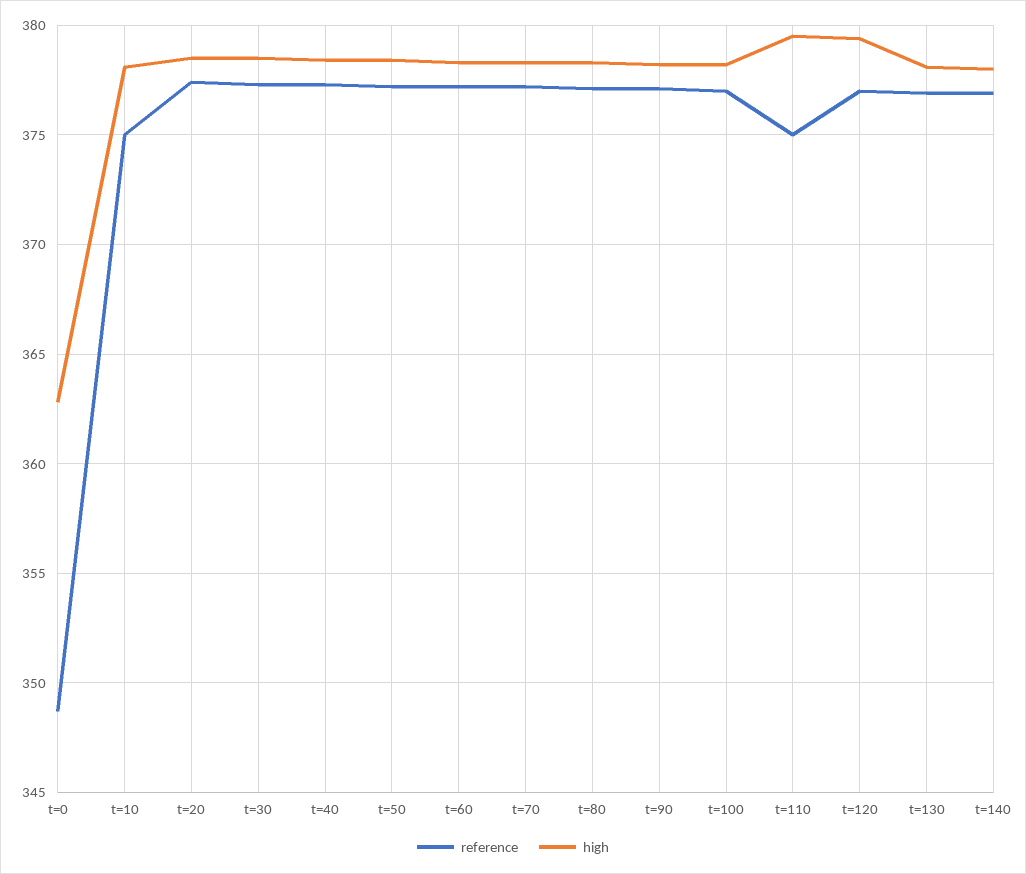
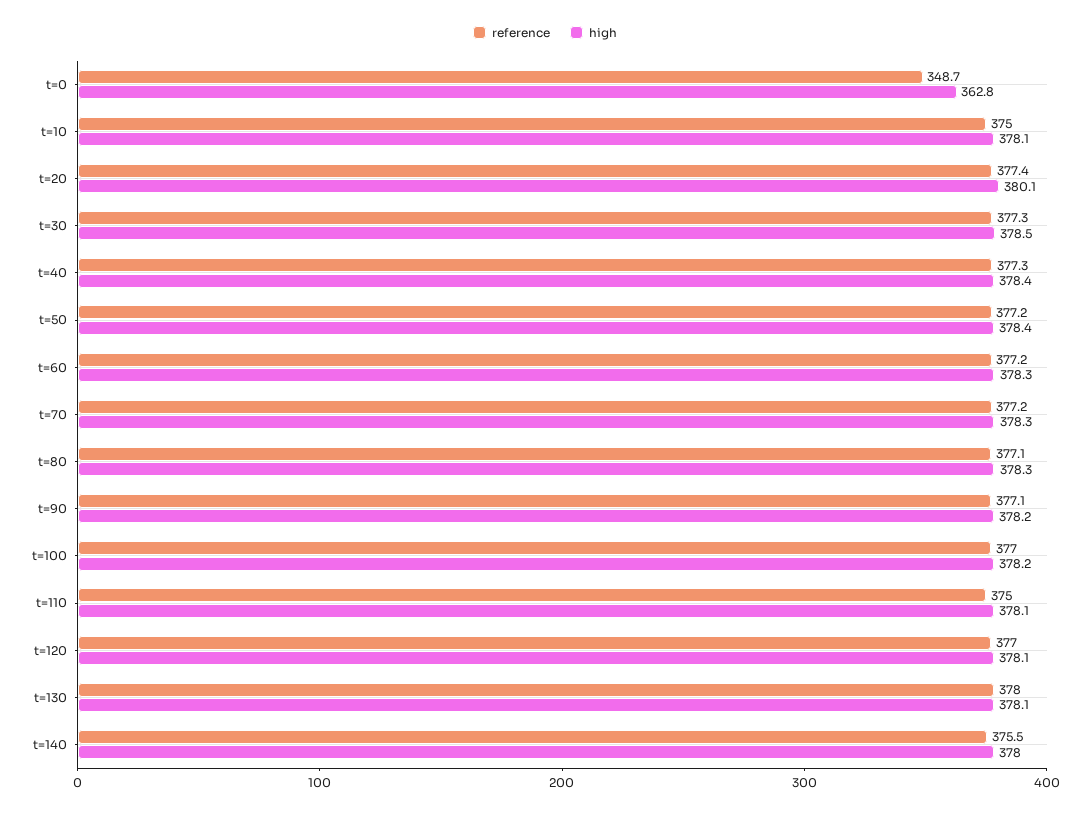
  {
    "reference": {
      "t=0": 348.7,
      "t=10": 375,
      "t=20": 377.4,
      "t=30": 377.3,
      "t=40": 377.3,
      "t=50": 377.2,
      "t=60": 377.2,
      "t=70": 377.2,
      "t=80": 377.1,
      "t=90": 377.1,
      "t=100": 377,
      "t=110": 375,
      "t=120": 377,
-     "t=130": 377,
+     "t=130": 378,
-     "t=140": 377
+     "t=140": 375.5
    },
    "high": {
      "t=0": 362.8,
      "t=10": 378.1,
-     "t=20": 378.5,
+     "t=20": 380.1,
      "t=30": 378.5,
      "t=40": 378.4,
      "t=50": 378.4,
      "t=60": 378.3,
      "t=70": 378.3,
      "t=80": 378.3,
      "t=90": 378.2,
      "t=100": 378.2,
-     "t=110": 379.5,
+     "t=110": 378.1,
-     "t=120": 379.5,
+     "t=120": 378.1,
      "t=130": 378.1,
      "t=140": 378
    }
  }

